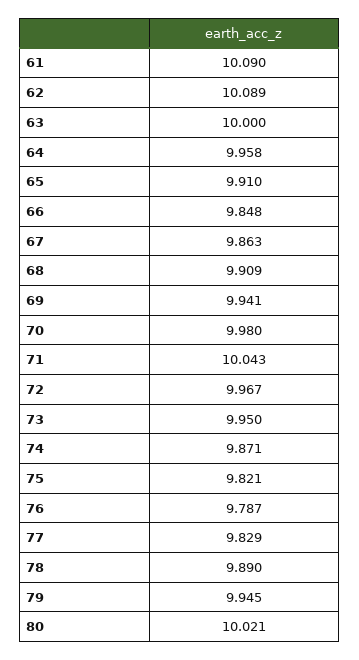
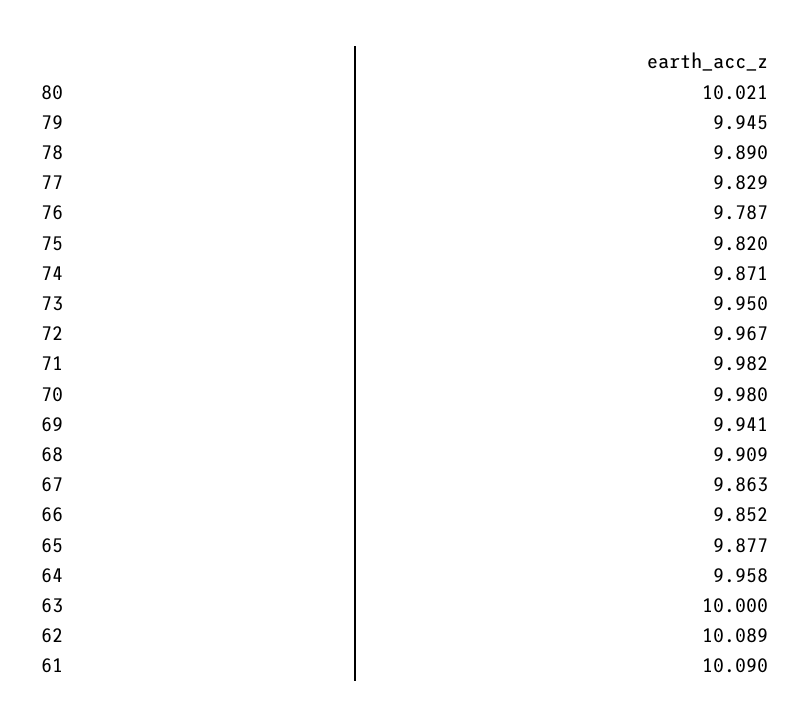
  {
    "61": 10.09,
    "62": 10.089,
    "63": 10,
    "64": 9.958,
-   "65": 9.91,
+   "65": 9.877,
-   "66": 9.848,
+   "66": 9.852,
    "67": 9.863,
    "68": 9.909,
    "69": 9.941,
    "70": 9.98,
-   "71": 10.043,
+   "71": 9.982,
    "72": 9.967,
    "73": 9.95,
    "74": 9.871,
-   "75": 9.821,
+   "75": 9.82,
    "76": 9.787,
    "77": 9.829,
    "78": 9.89,
    "79": 9.945,
    "80": 10.021
  }

